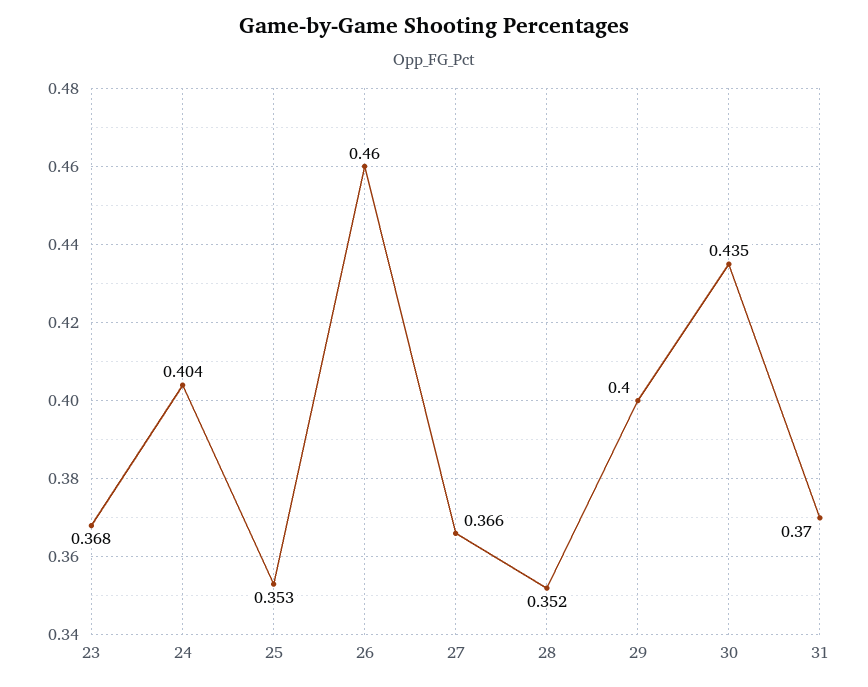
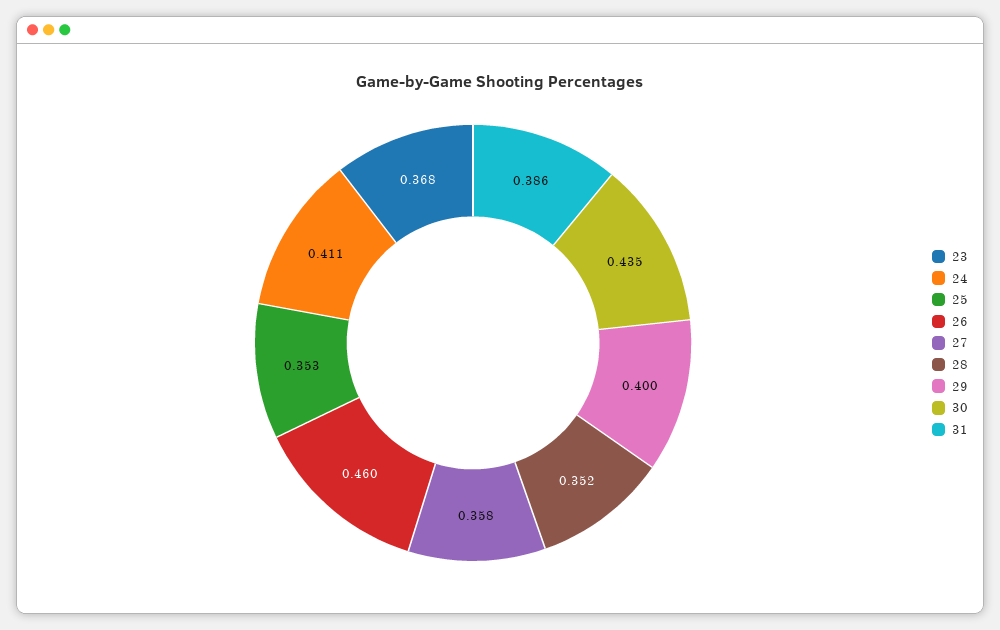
  {
    "23": 0.368,
-   "24": 0.404,
+   "24": 0.411,
    "25": 0.353,
    "26": 0.46,
-   "27": 0.366,
+   "27": 0.358,
    "28": 0.352,
    "29": 0.4,
    "30": 0.435,
-   "31": 0.37
+   "31": 0.386
  }

